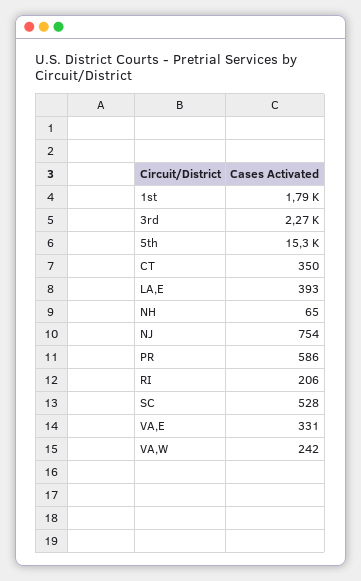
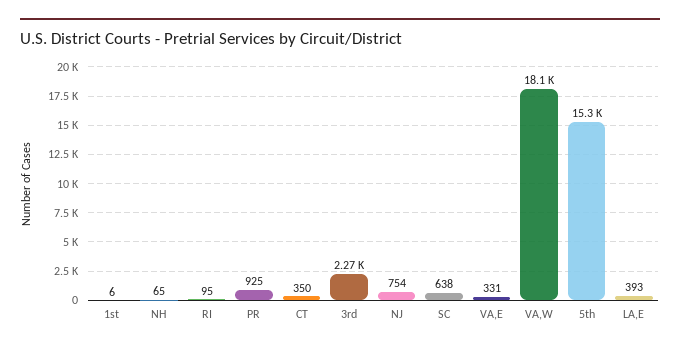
  {
-   "1st": 1790,
+   "1st": 6,
    "3rd": 2270,
    "5th": 15300,
    "CT": 350,
    "LA,E": 393,
    "NH": 65,
    "NJ": 754,
-   "PR": 586,
+   "PR": 925,
-   "RI": 206,
+   "RI": 95,
-   "SC": 528,
+   "SC": 638,
    "VA,E": 331,
-   "VA,W": 242
+   "VA,W": 18100
  }

